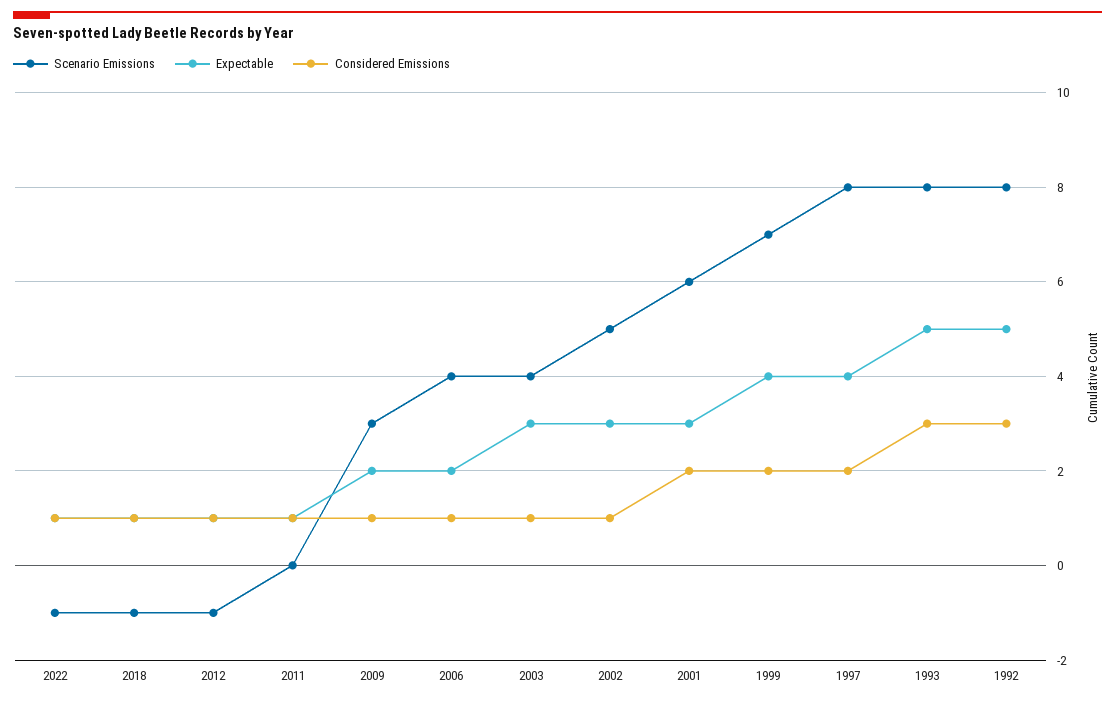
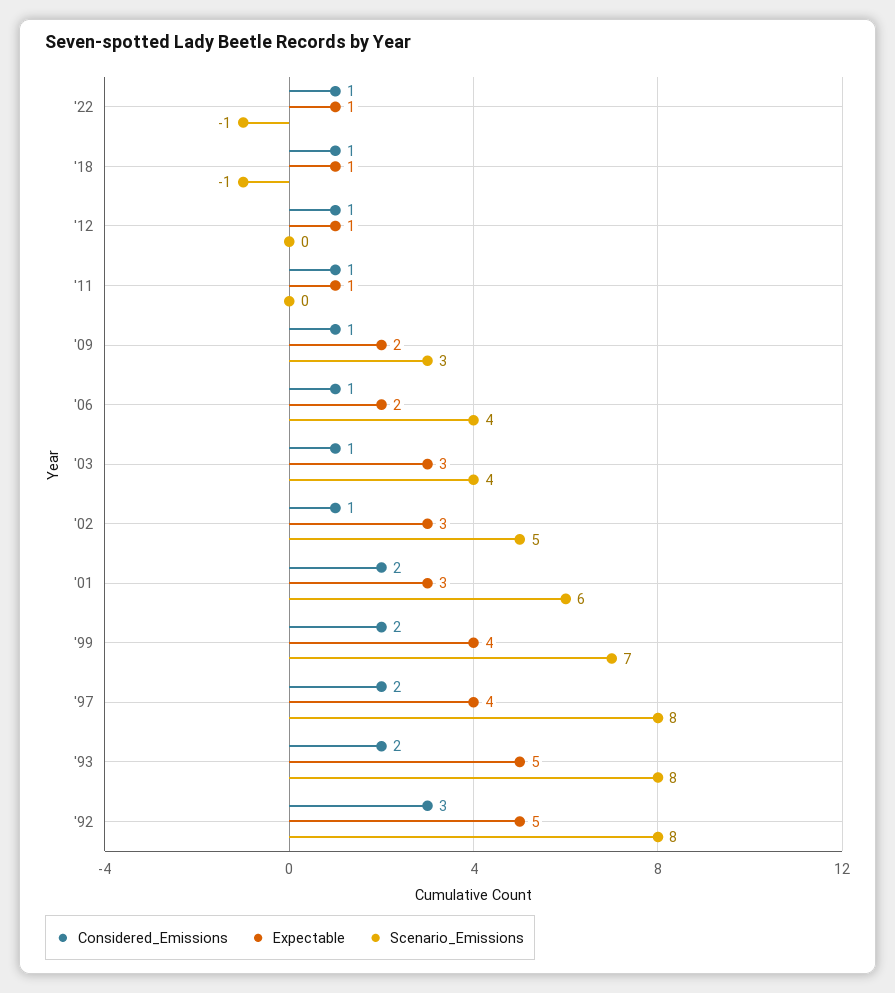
  {
    "Scenario Emissions": {
      "2022": -1,
      "2018": -1,
-     "2012": -1,
+     "2012": 0,
      "2011": 0,
      "2009": 3,
      "2006": 4,
      "2003": 4,
      "2002": 5,
      "2001": 6,
      "1999": 7,
      "1997": 8,
      "1993": 8,
      "1992": 8
    },
    "Expectable": {
      "2022": 1,
      "2018": 1,
      "2012": 1,
      "2011": 1,
      "2009": 2,
      "2006": 2,
      "2003": 3,
      "2002": 3,
      "2001": 3,
      "1999": 4,
      "1997": 4,
      "1993": 5,
      "1992": 5
    },
    "Considered Emissions": {
      "2022": 1,
      "2018": 1,
      "2012": 1,
      "2011": 1,
      "2009": 1,
      "2006": 1,
      "2003": 1,
      "2002": 1,
      "2001": 2,
      "1999": 2,
      "1997": 2,
-     "1993": 3,
+     "1993": 2,
      "1992": 3
    }
  }

